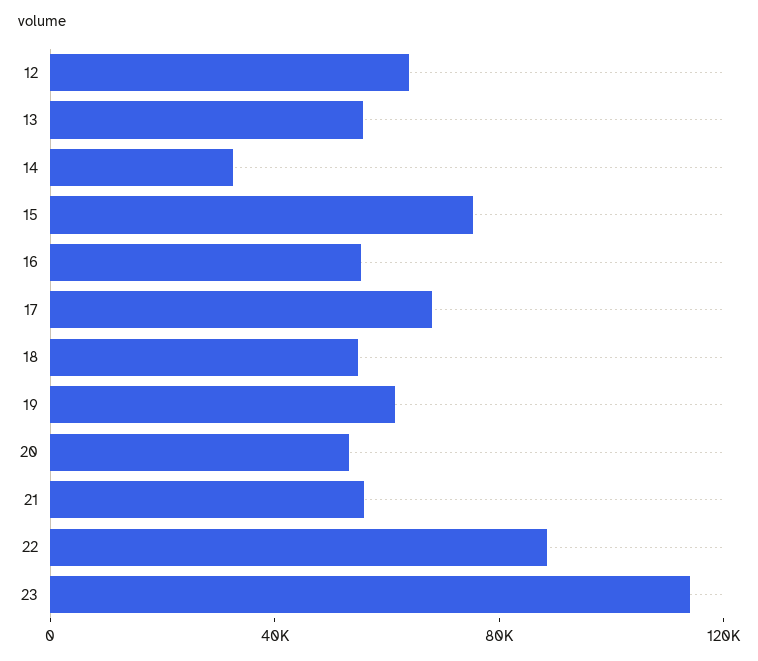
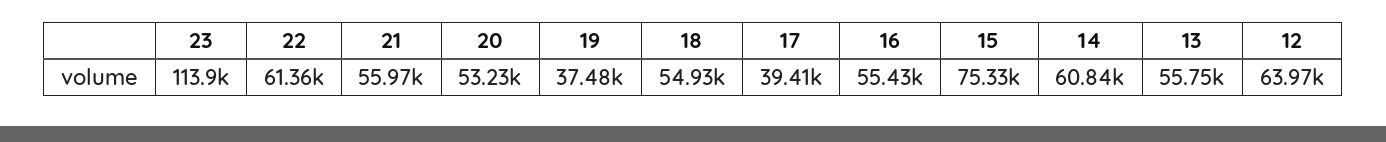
  {
    "12": 63970,
    "13": 55750,
-   "14": 30000,
+   "14": 60840,
    "15": 75330,
    "16": 55430,
-   "17": 70000,
+   "17": 39410,
    "18": 54930,
-   "19": 60000,
+   "19": 37480,
    "20": 53230,
    "21": 55970,
-   "22": 90000,
+   "22": 61360,
    "23": 113900
  }

